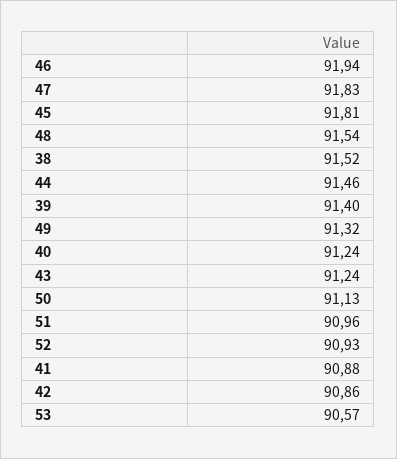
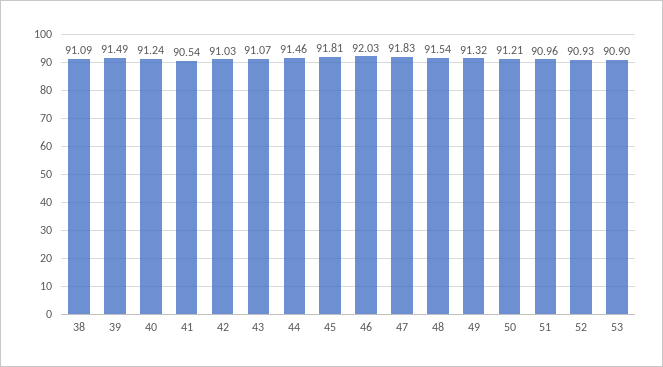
  {
-   "46": 91.94,
+   "46": 92.03,
    "47": 91.83,
    "45": 91.81,
    "48": 91.54,
-   "38": 91.52,
+   "38": 91.09,
    "44": 91.46,
-   "39": 91.4,
+   "39": 91.49,
    "49": 91.32,
    "40": 91.24,
-   "43": 91.24,
+   "43": 91.07,
-   "50": 91.13,
+   "50": 91.21,
    "51": 90.96,
    "52": 90.93,
-   "41": 90.88,
+   "41": 90.54,
-   "42": 90.86,
+   "42": 91.03,
-   "53": 90.57
+   "53": 90.9
  }

